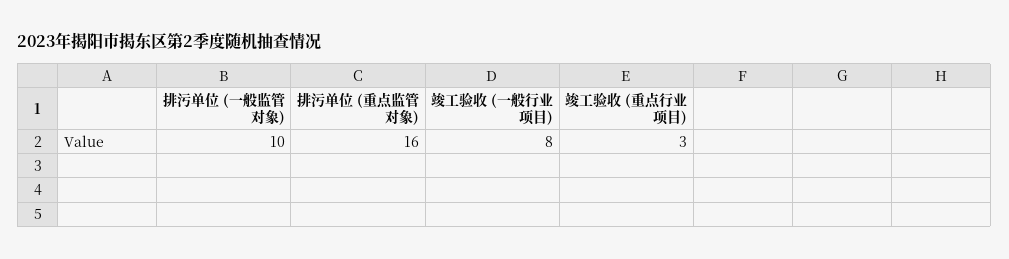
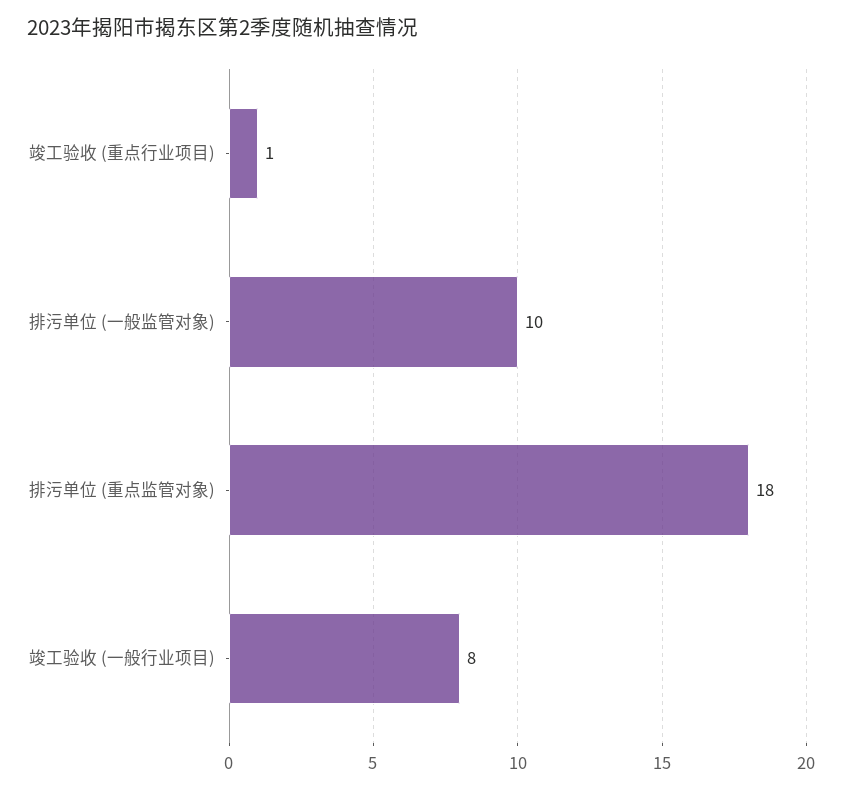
  {
    "排污单位 (一般监管对象)": 10,
-   "排污单位 (重点监管对象)": 16,
+   "排污单位 (重点监管对象)": 18,
    "竣工验收 (一般行业项目)": 8,
-   "竣工验收 (重点行业项目)": 3
+   "竣工验收 (重点行业项目)": 1
  }

